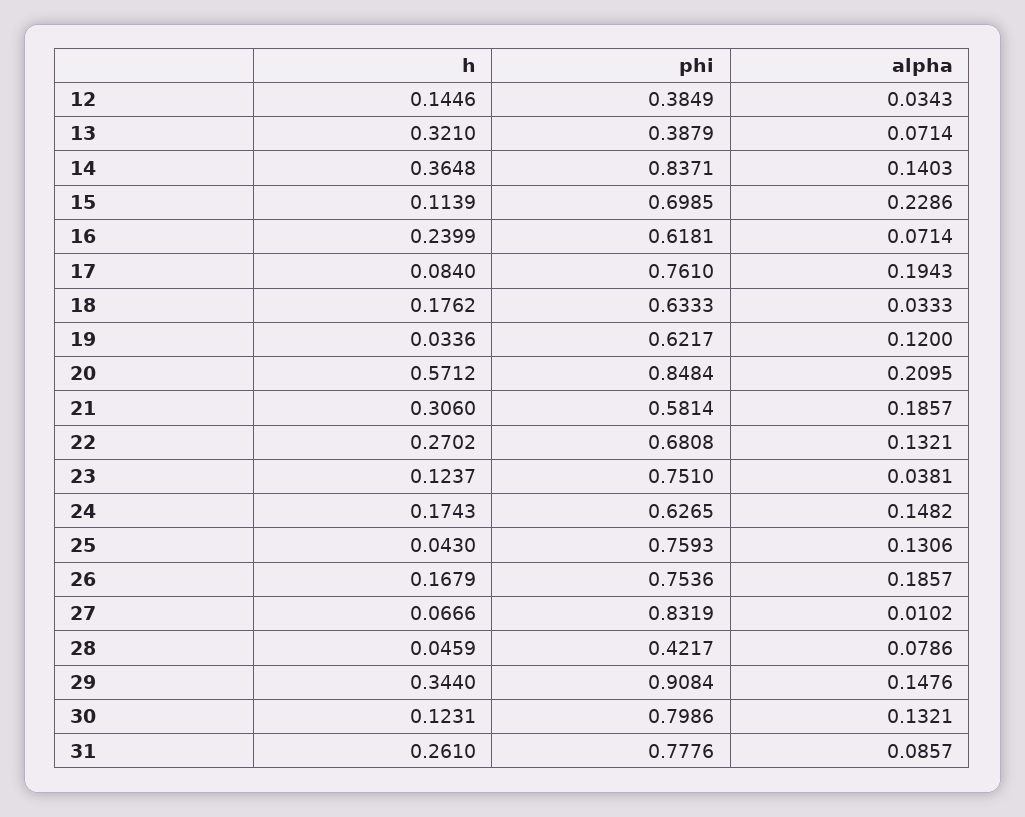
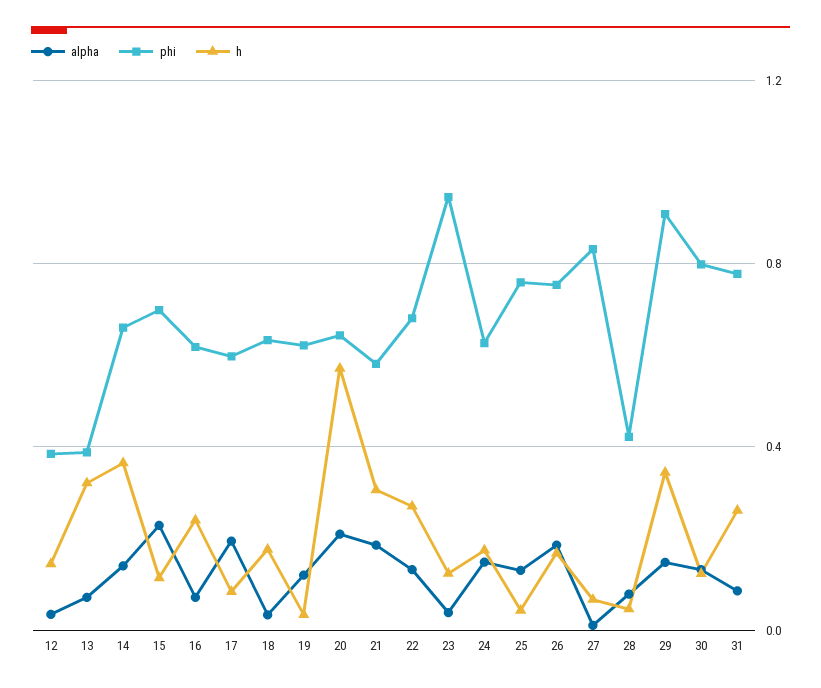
  {
    "h": {
      "12": 0.1446,
      "13": 0.321,
      "14": 0.3648,
      "15": 0.1139,
      "16": 0.2399,
      "17": 0.084,
      "18": 0.1762,
      "19": 0.0336,
      "20": 0.5712,
      "21": 0.306,
      "22": 0.2702,
      "23": 0.1237,
      "24": 0.1743,
      "25": 0.043,
      "26": 0.1679,
      "27": 0.0666,
      "28": 0.0459,
      "29": 0.344,
      "30": 0.1231,
      "31": 0.261
    },
    "phi": {
      "12": 0.3849,
      "13": 0.3879,
-     "14": 0.8371,
+     "14": 0.65,
      "15": 0.6985,
      "16": 0.6181,
-     "17": 0.761,
+     "17": 0.6,
      "18": 0.6333,
      "19": 0.6217,
-     "20": 0.8484,
+     "20": 0.65,
      "21": 0.5814,
      "22": 0.6808,
-     "23": 0.751,
+     "23": 0.95,
      "24": 0.6265,
      "25": 0.7593,
      "26": 0.7536,
      "27": 0.8319,
      "28": 0.4217,
      "29": 0.9084,
      "30": 0.7986,
      "31": 0.7776
    },
    "alpha": {
      "12": 0.0343,
      "13": 0.0714,
      "14": 0.1403,
      "15": 0.2286,
      "16": 0.0714,
      "17": 0.1943,
      "18": 0.0333,
      "19": 0.12,
      "20": 0.2095,
      "21": 0.1857,
      "22": 0.1321,
      "23": 0.0381,
      "24": 0.1482,
      "25": 0.1306,
      "26": 0.1857,
      "27": 0.0102,
      "28": 0.0786,
      "29": 0.1476,
      "30": 0.1321,
      "31": 0.0857
    }
  }

